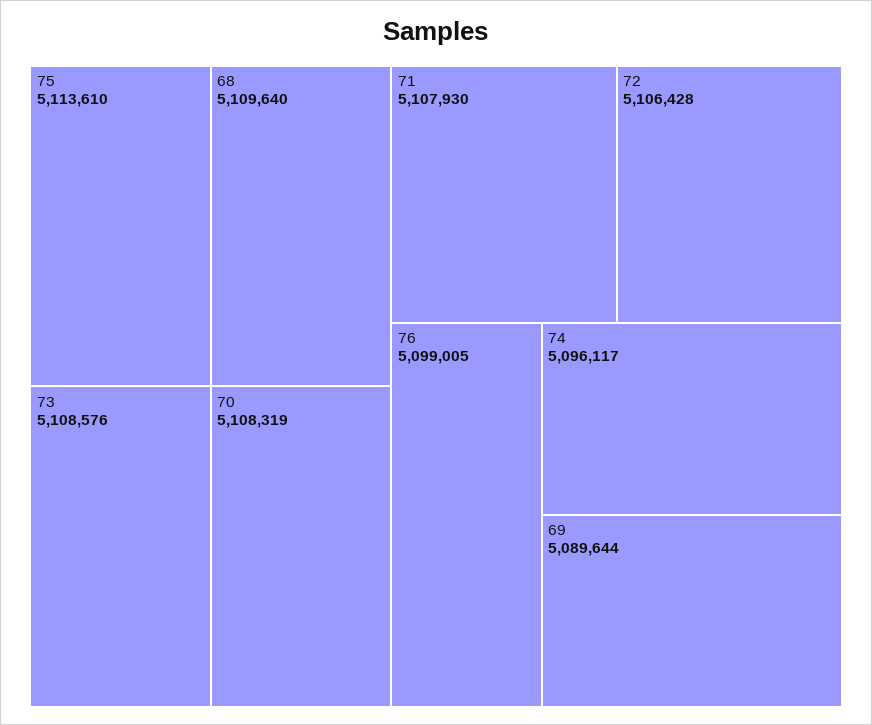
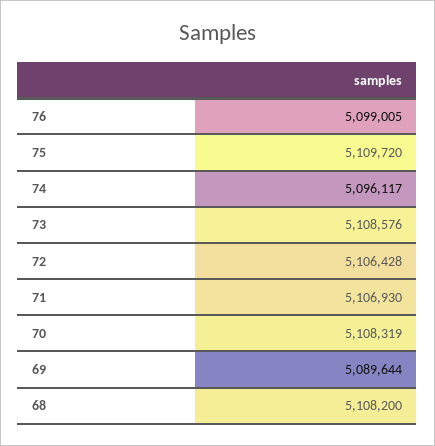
  {
-   "75": 5113610,
+   "75": 5109720,
-   "68": 5109640,
+   "68": 5108200,
    "73": 5108576,
    "70": 5108319,
-   "71": 5107930,
+   "71": 5106930,
    "72": 5106428,
    "76": 5099005,
    "74": 5096117,
    "69": 5089644
  }

